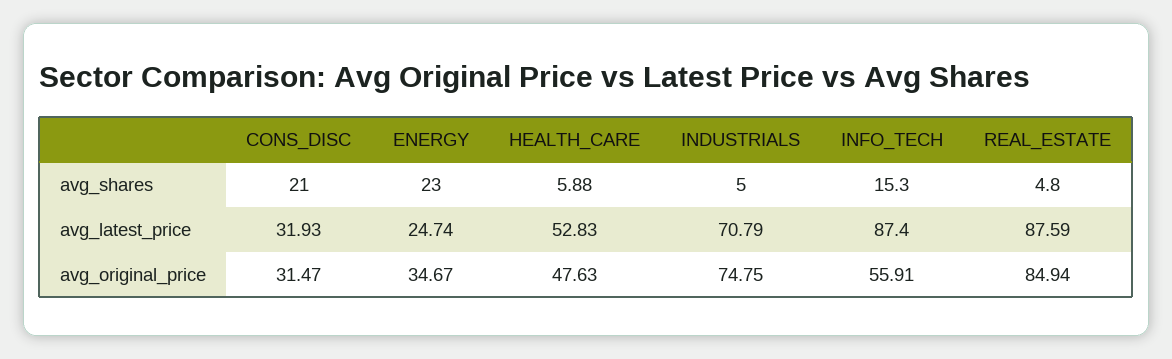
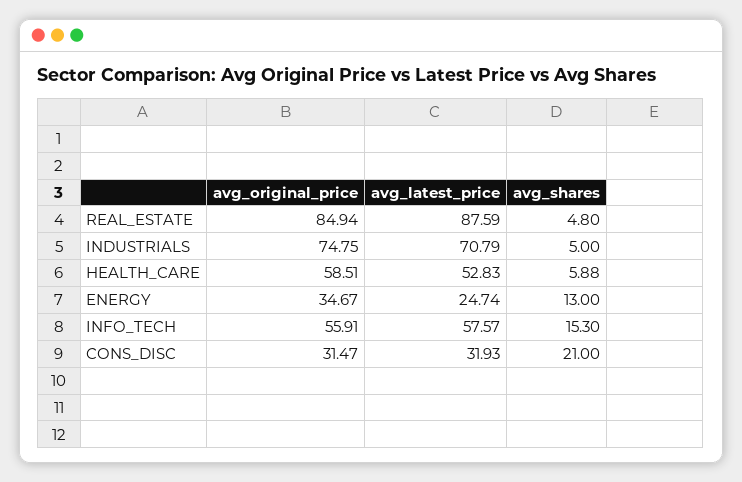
  {
    "CONS_DISC": {
      "avg_shares": 21,
      "avg_latest_price": 31.93,
      "avg_original_price": 31.47
    },
    "ENERGY": {
-     "avg_shares": 23,
+     "avg_shares": 13,
      "avg_latest_price": 24.74,
      "avg_original_price": 34.67
    },
    "HEALTH_CARE": {
      "avg_shares": 5.88,
      "avg_latest_price": 52.83,
-     "avg_original_price": 47.63
+     "avg_original_price": 58.51
    },
    "INDUSTRIALS": {
      "avg_shares": 5,
      "avg_latest_price": 70.79,
      "avg_original_price": 74.75
    },
    "INFO_TECH": {
      "avg_shares": 15.3,
-     "avg_latest_price": 87.4,
+     "avg_latest_price": 57.57,
      "avg_original_price": 55.91
    },
    "REAL_ESTATE": {
      "avg_shares": 4.8,
      "avg_latest_price": 87.59,
      "avg_original_price": 84.94
    }
  }

